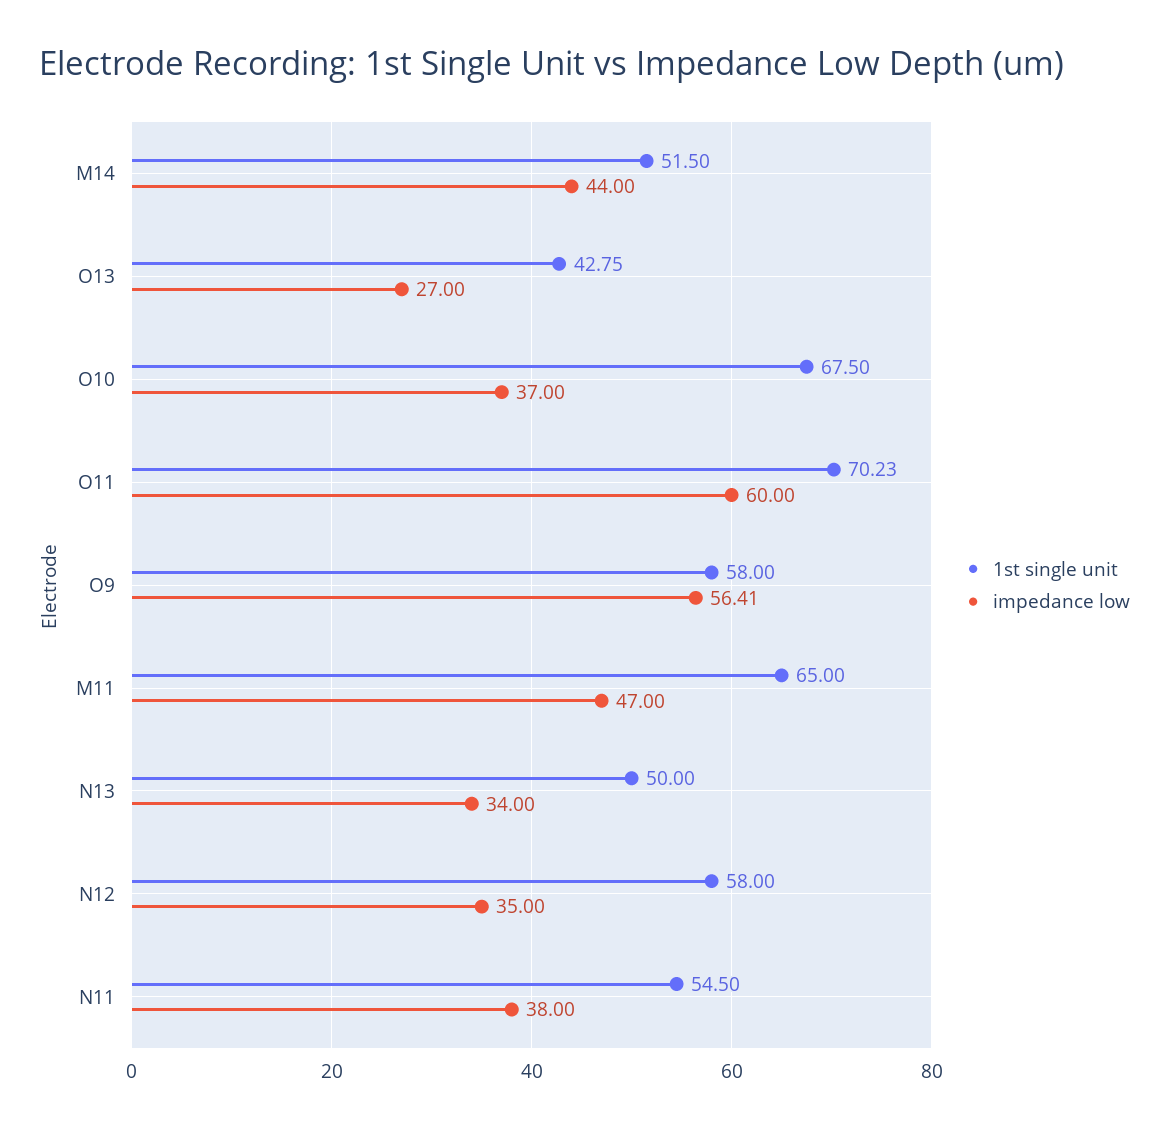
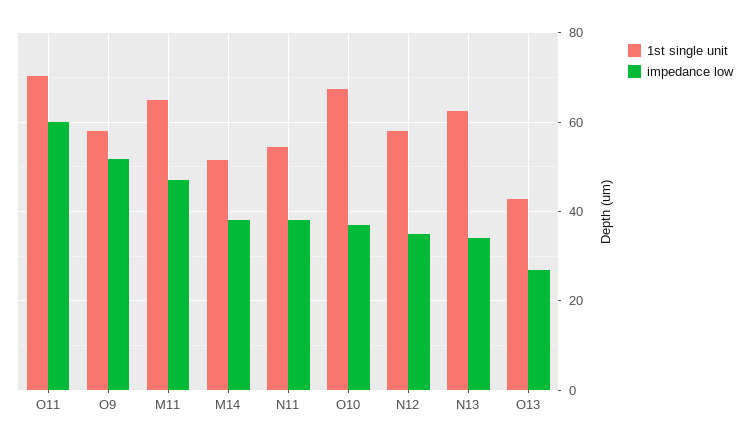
  {
    "1st single unit": {
      "M14": 51.5,
      "O13": 42.75,
      "O10": 67.5,
      "O11": 70.23,
      "O9": 58,
      "M11": 65,
-     "N13": 50,
+     "N13": 62,
      "N12": 58,
      "N11": 54.5
    },
    "impedance low": {
-     "M14": 44,
+     "M14": 38,
      "O13": 27,
      "O10": 37,
      "O11": 60,
-     "O9": 56.41,
+     "O9": 52,
      "M11": 47,
      "N13": 34,
      "N12": 35,
      "N11": 38
    }
  }

